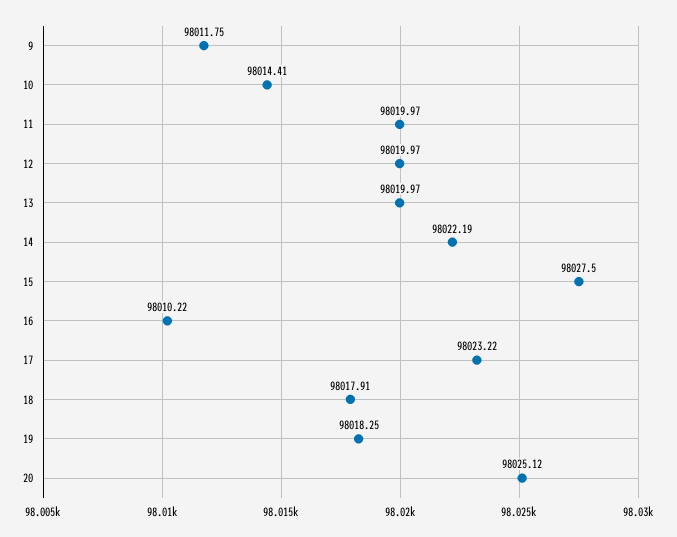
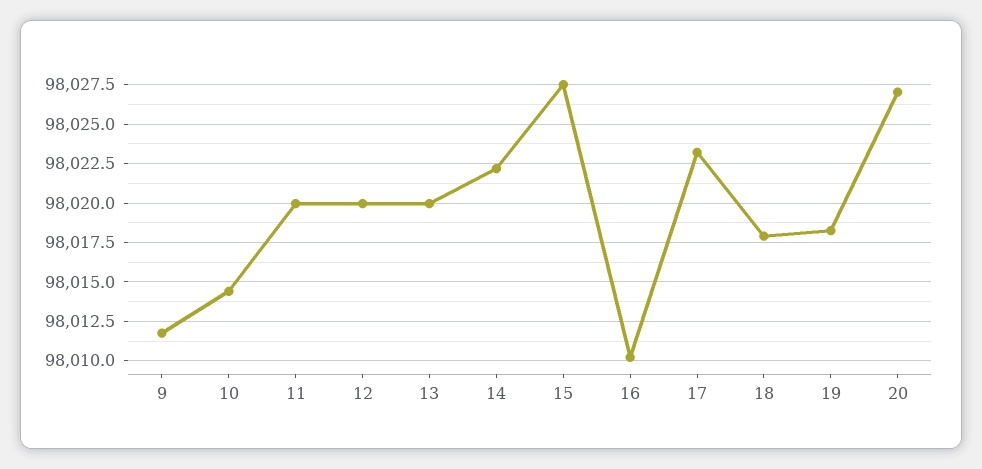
  {
    "9": 98011.75,
    "10": 98014.41,
    "11": 98019.97,
    "12": 98019.97,
    "13": 98019.97,
    "14": 98022.19,
    "15": 98027.5,
    "16": 98010.22,
    "17": 98023.22,
    "18": 98017.91,
    "19": 98018.25,
-   "20": 98025.12
+   "20": 98027
  }

